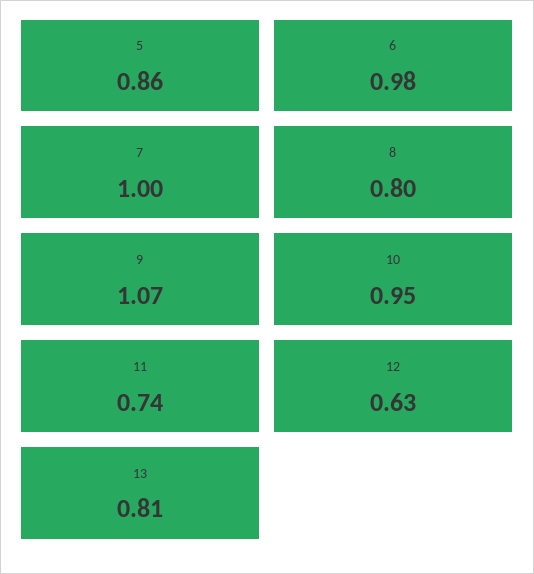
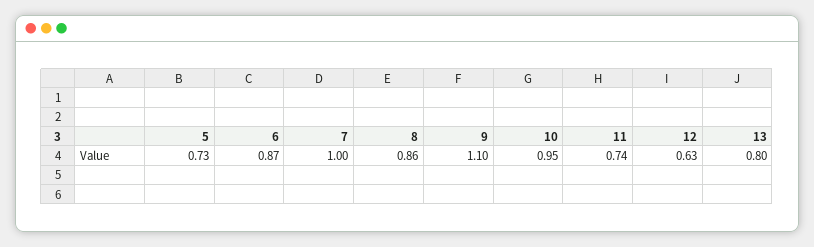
  {
-   "5": 0.86,
+   "5": 0.73,
-   "6": 0.98,
+   "6": 0.87,
    "7": 1,
-   "8": 0.8,
+   "8": 0.86,
-   "9": 1.07,
+   "9": 1.1,
    "10": 0.95,
    "11": 0.74,
    "12": 0.63,
-   "13": 0.81
+   "13": 0.8
  }

